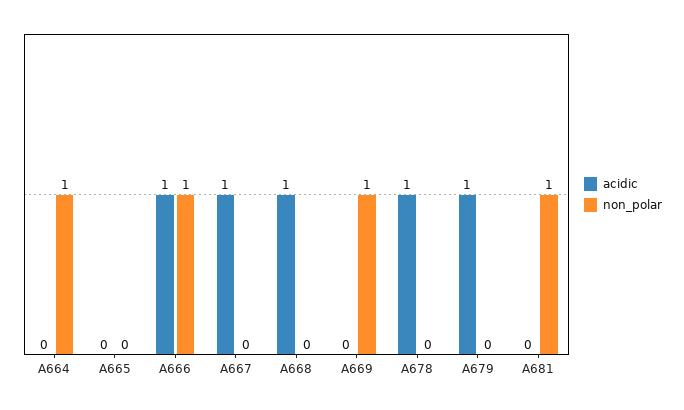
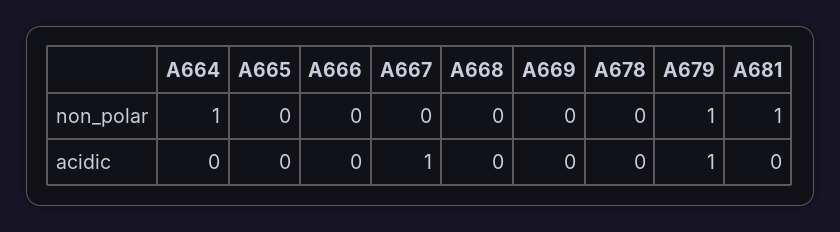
  {
    "acidic": {
      "A664": 0,
      "A665": 0,
-     "A666": 1,
+     "A666": 0,
      "A667": 1,
-     "A668": 1,
+     "A668": 0,
      "A669": 0,
-     "A678": 1,
+     "A678": 0,
      "A679": 1,
      "A681": 0
    },
    "non_polar": {
      "A664": 1,
      "A665": 0,
-     "A666": 1,
+     "A666": 0,
      "A667": 0,
      "A668": 0,
-     "A669": 1,
+     "A669": 0,
      "A678": 0,
-     "A679": 0,
+     "A679": 1,
      "A681": 1
    }
  }

